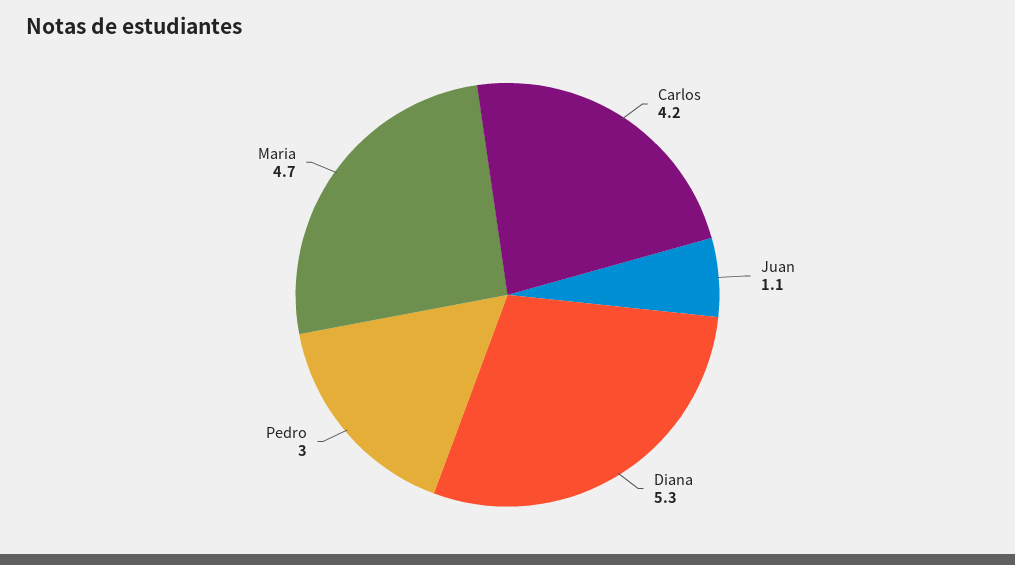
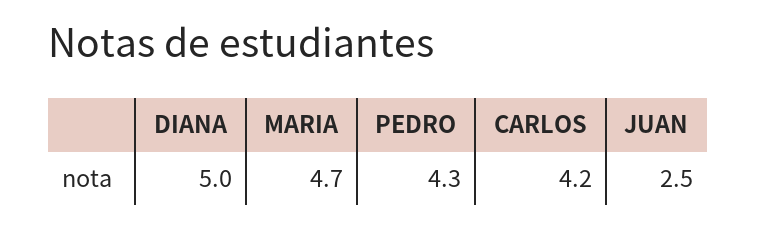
  {
    "Carlos": 4.2,
-   "Juan": 1.1,
+   "Juan": 2.5,
-   "Diana": 5.3,
+   "Diana": 5,
-   "Pedro": 3,
+   "Pedro": 4.3,
    "Maria": 4.7
  }

